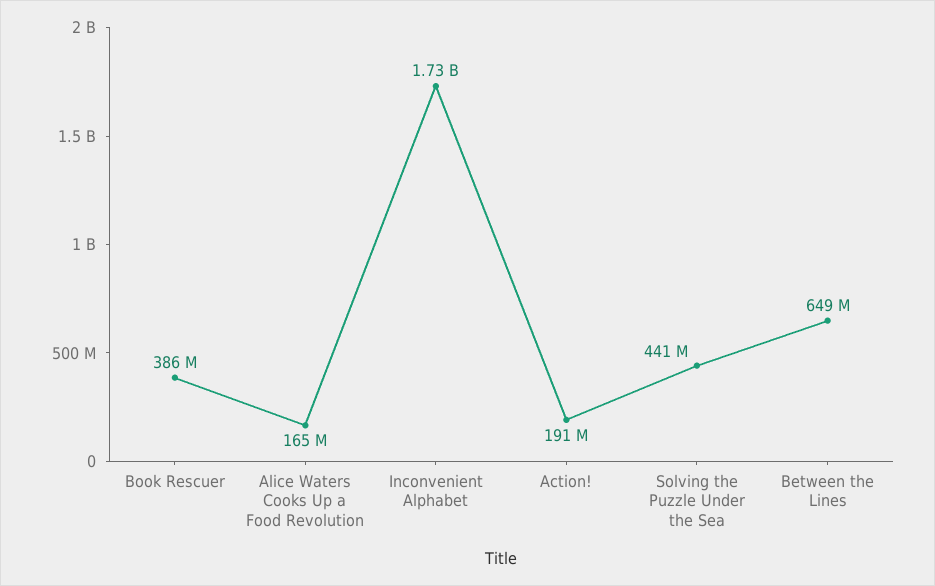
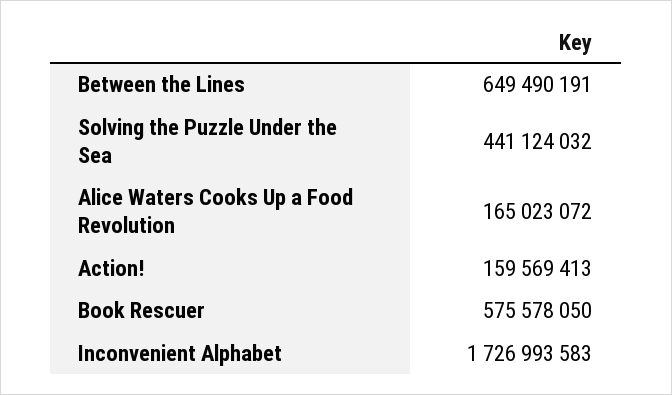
  {
-   "Book Rescuer": 386000000,
+   "Book Rescuer": 575578050,
    "Alice Waters Cooks Up a Food Revolution": 165023072,
    "Inconvenient Alphabet": 1726993583,
-   "Action!": 191000000,
+   "Action!": 159569413,
    "Solving the Puzzle Under the Sea": 441124032,
    "Between the Lines": 649490191
  }

